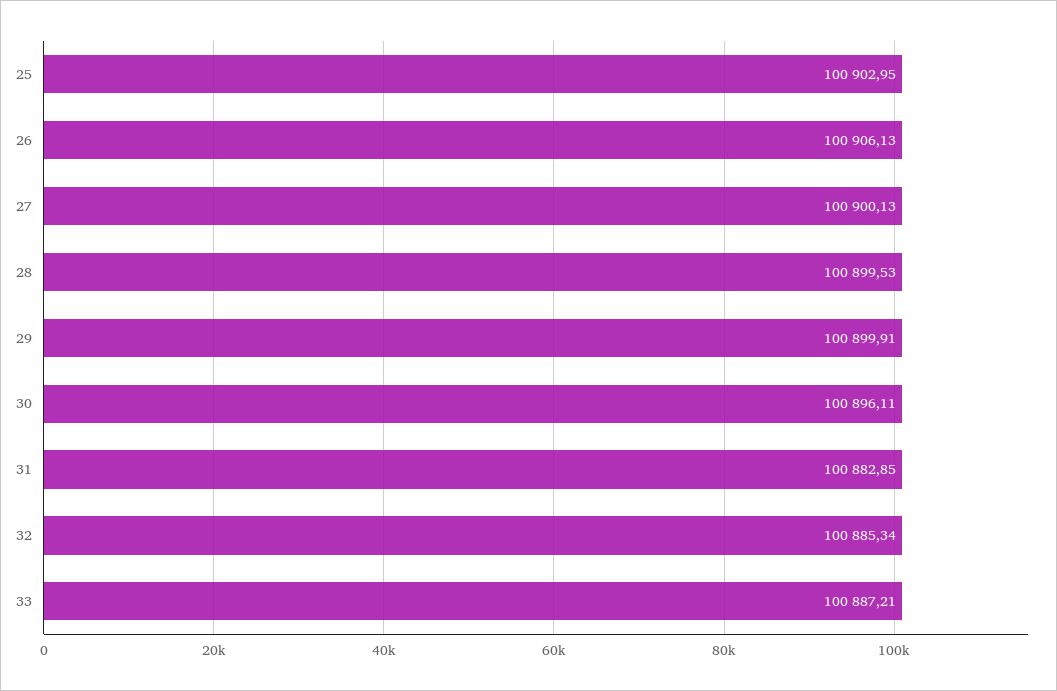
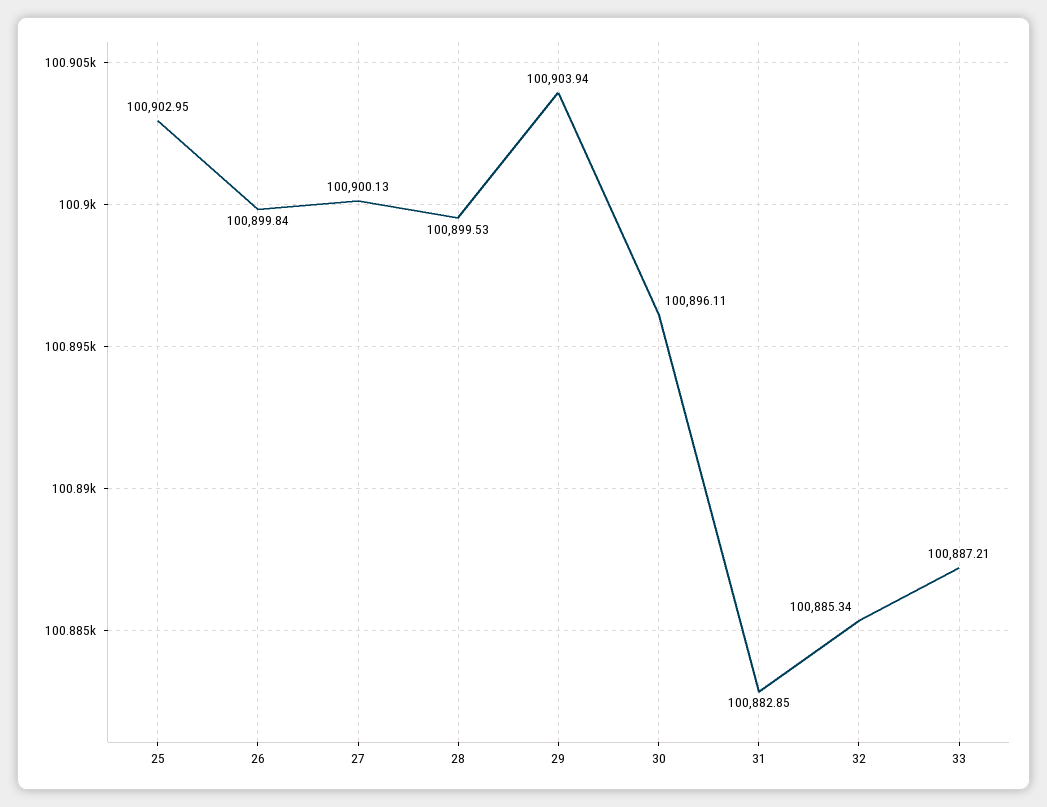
  {
    "25": 100902.95,
-   "26": 100906.13,
+   "26": 100899.84,
    "27": 100900.13,
    "28": 100899.53,
-   "29": 100899.91,
+   "29": 100903.94,
    "30": 100896.11,
    "31": 100882.85,
    "32": 100885.34,
    "33": 100887.21
  }

